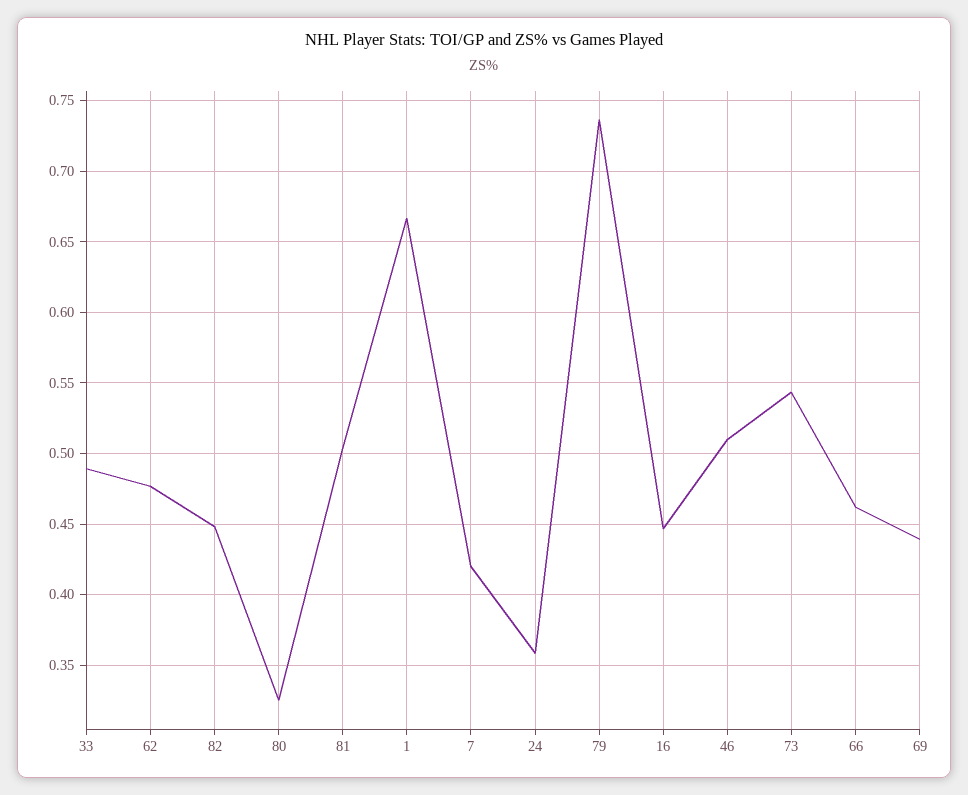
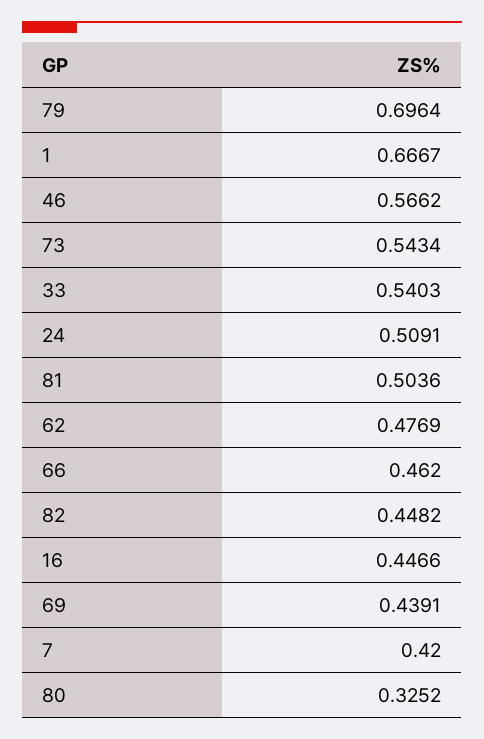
  {
-   "33": 0.49,
+   "33": 0.5403,
    "62": 0.4769,
    "82": 0.4482,
    "80": 0.3252,
    "81": 0.5036,
    "1": 0.6667,
    "7": 0.42,
-   "24": 0.36,
+   "24": 0.5091,
-   "79": 0.735,
+   "79": 0.6964,
    "16": 0.4466,
-   "46": 0.51,
+   "46": 0.5662,
    "73": 0.5434,
    "66": 0.462,
    "69": 0.4391
  }

